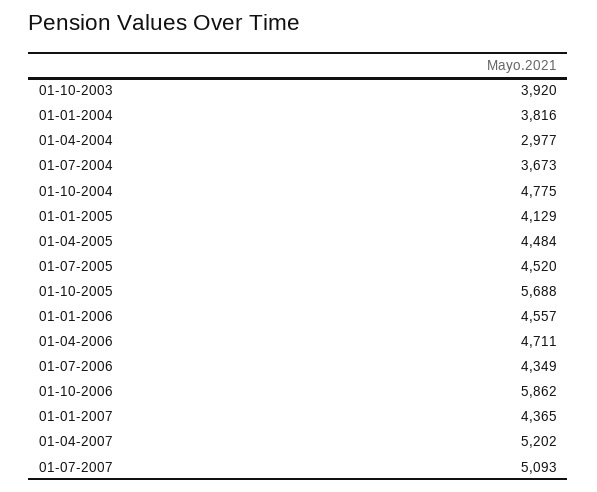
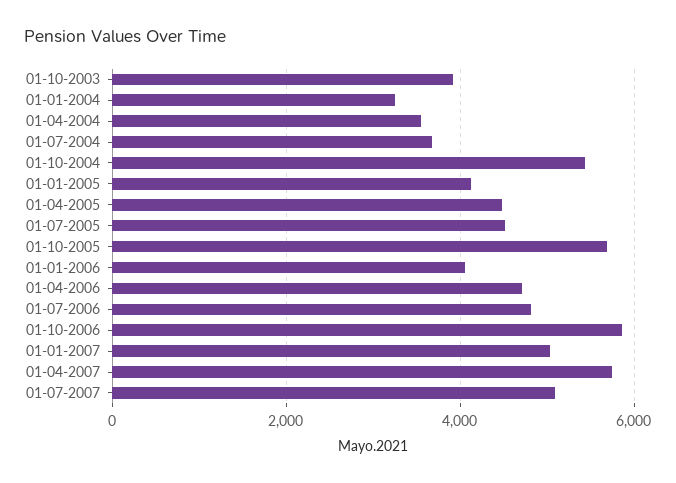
  {
    "01-10-2003": 3920,
-   "01-01-2004": 3816,
+   "01-01-2004": 3200,
-   "01-04-2004": 2977,
+   "01-04-2004": 3600,
    "01-07-2004": 3673,
-   "01-10-2004": 4775,
+   "01-10-2004": 5400,
    "01-01-2005": 4129,
    "01-04-2005": 4484,
    "01-07-2005": 4520,
    "01-10-2005": 5688,
-   "01-01-2006": 4557,
+   "01-01-2006": 4000,
    "01-04-2006": 4711,
-   "01-07-2006": 4349,
+   "01-07-2006": 4800,
    "01-10-2006": 5862,
-   "01-01-2007": 4365,
+   "01-01-2007": 5000,
-   "01-04-2007": 5202,
+   "01-04-2007": 5800,
    "01-07-2007": 5093
  }

